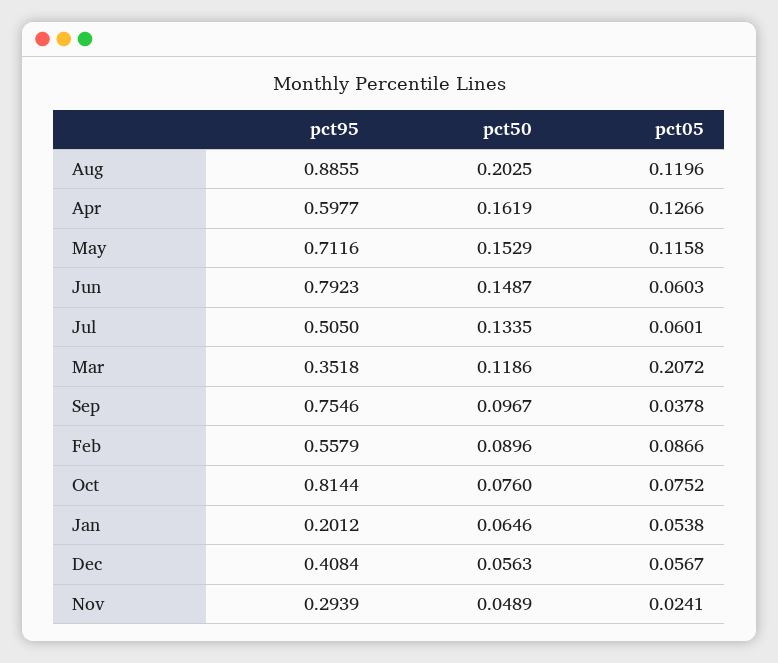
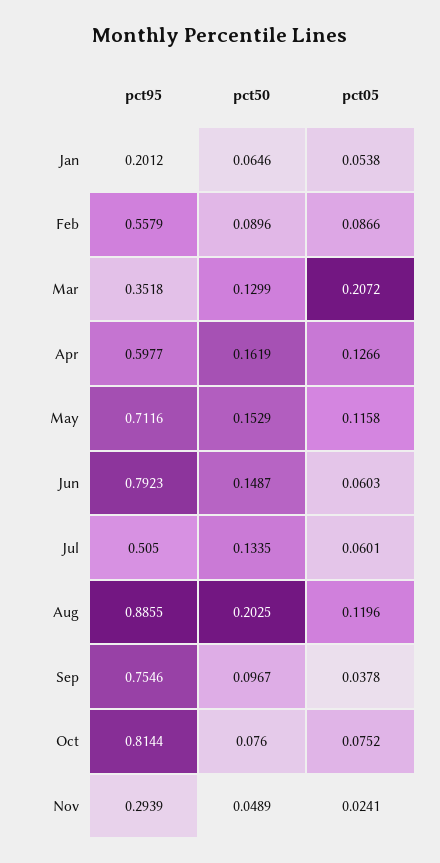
  {
    "pct95": {
      "Aug": 0.8855,
      "Apr": 0.5977,
      "May": 0.7116,
      "Jun": 0.7923,
      "Jul": 0.505,
      "Mar": 0.3518,
      "Sep": 0.7546,
      "Feb": 0.5579,
      "Oct": 0.8144,
      "Jan": 0.2012,
-     "Dec": 0.4084,
      "Nov": 0.2939
    },
    "pct50": {
      "Aug": 0.2025,
      "Apr": 0.1619,
      "May": 0.1529,
      "Jun": 0.1487,
      "Jul": 0.1335,
-     "Mar": 0.1186,
+     "Mar": 0.1299,
      "Sep": 0.0967,
      "Feb": 0.0896,
      "Oct": 0.076,
      "Jan": 0.0646,
-     "Dec": 0.0563,
      "Nov": 0.0489
    },
    "pct05": {
      "Aug": 0.1196,
      "Apr": 0.1266,
      "May": 0.1158,
      "Jun": 0.0603,
      "Jul": 0.0601,
      "Mar": 0.2072,
      "Sep": 0.0378,
      "Feb": 0.0866,
      "Oct": 0.0752,
      "Jan": 0.0538,
-     "Dec": 0.0567,
      "Nov": 0.0241
    }
  }

